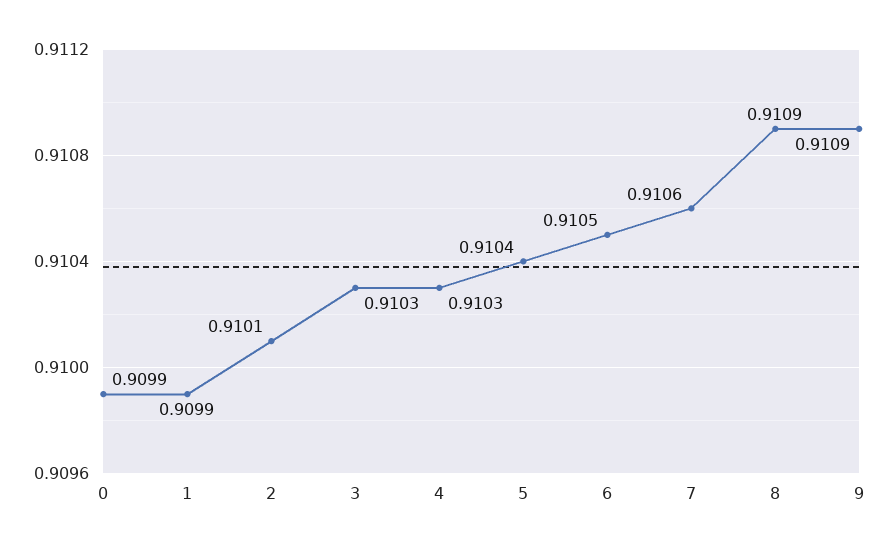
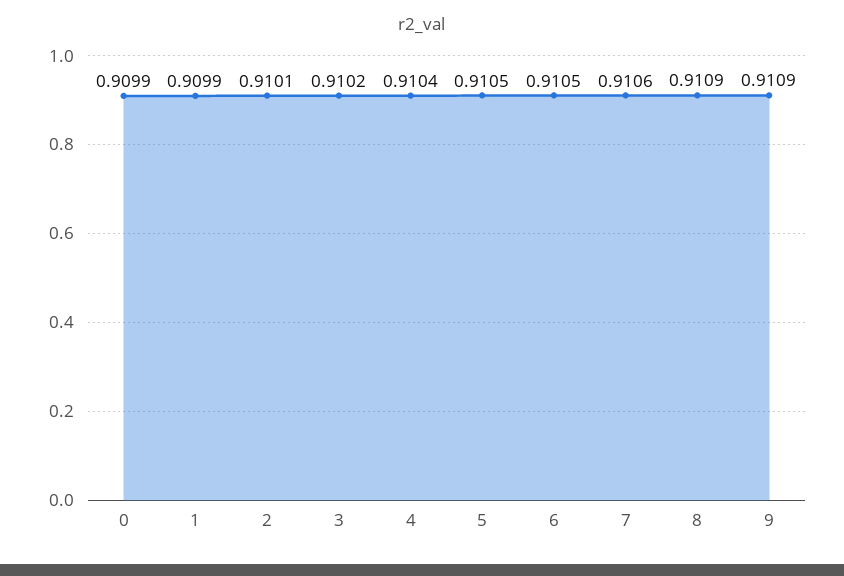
  {
    "0": 0.9099,
    "1": 0.9099,
    "2": 0.9101,
-   "3": 0.9103,
+   "3": 0.9102,
-   "4": 0.9103,
+   "4": 0.9104,
-   "5": 0.9104,
+   "5": 0.9105,
    "6": 0.9105,
    "7": 0.9106,
    "8": 0.9109,
    "9": 0.9109
  }

